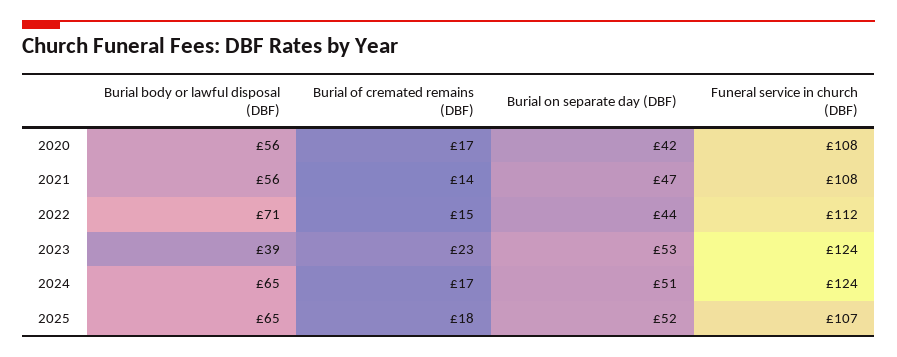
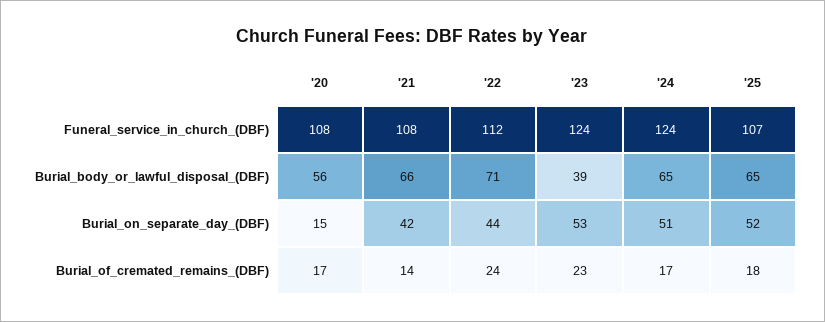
  {
    "Burial body or lawful disposal (DBF)": {
      "2020": 56,
-     "2021": 56,
+     "2021": 66,
      "2022": 71,
      "2023": 39,
      "2024": 65,
      "2025": 65
    },
    "Burial of cremated remains (DBF)": {
      "2020": 17,
      "2021": 14,
-     "2022": 15,
+     "2022": 24,
      "2023": 23,
      "2024": 17,
      "2025": 18
    },
    "Burial on separate day (DBF)": {
-     "2020": 42,
+     "2020": 15,
-     "2021": 47,
+     "2021": 42,
      "2022": 44,
      "2023": 53,
      "2024": 51,
      "2025": 52
    },
    "Funeral service in church (DBF)": {
      "2020": 108,
      "2021": 108,
      "2022": 112,
      "2023": 124,
      "2024": 124,
      "2025": 107
    }
  }

